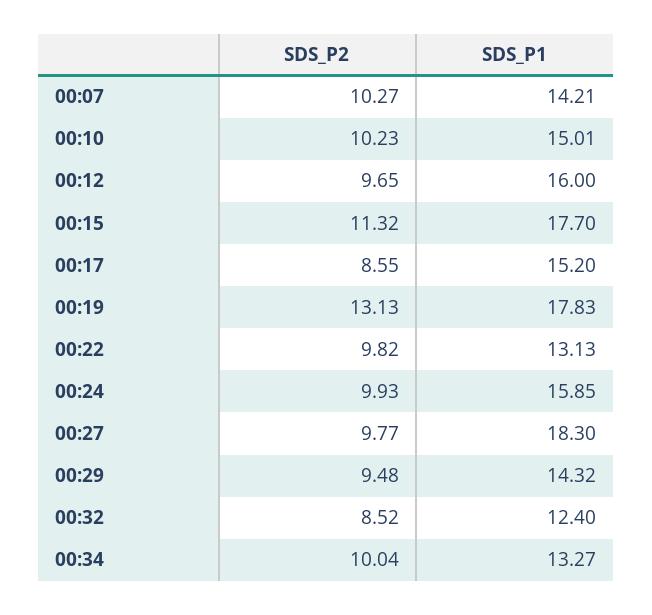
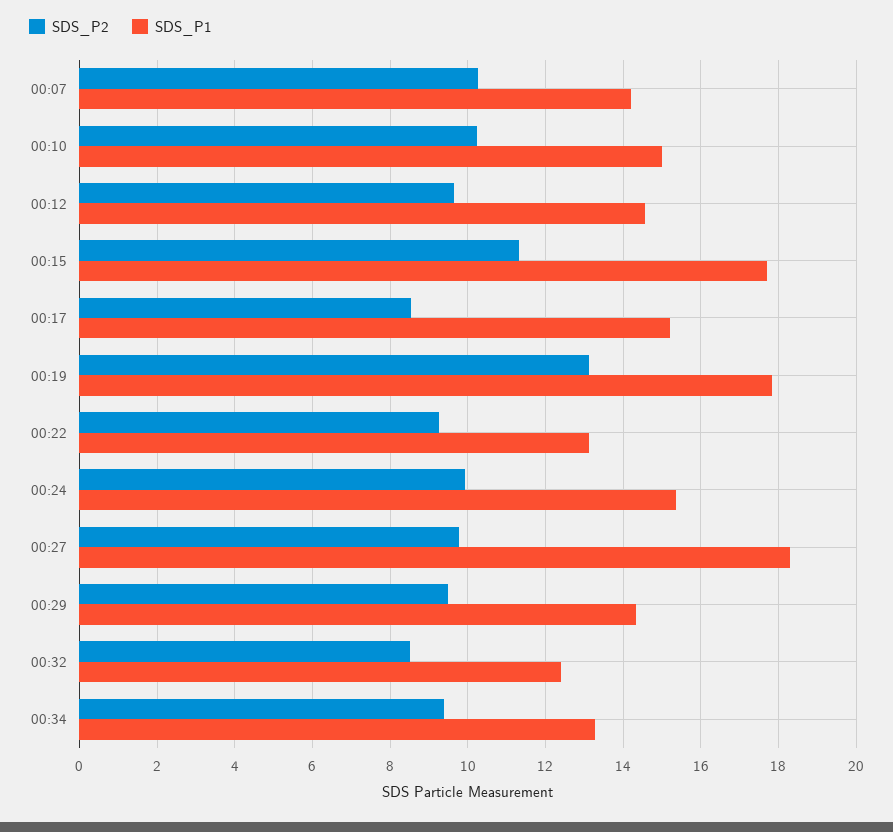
  {
    "SDS_P2": {
      "00:07": 10.27,
      "00:10": 10.23,
      "00:12": 9.65,
      "00:15": 11.32,
      "00:17": 8.55,
      "00:19": 13.13,
-     "00:22": 9.82,
+     "00:22": 9.2,
      "00:24": 9.93,
      "00:27": 9.77,
      "00:29": 9.48,
      "00:32": 8.52,
-     "00:34": 10.04
+     "00:34": 9.4
    },
    "SDS_P1": {
      "00:07": 14.21,
      "00:10": 15.01,
-     "00:12": 16,
+     "00:12": 14.6,
      "00:15": 17.7,
      "00:17": 15.2,
      "00:19": 17.83,
      "00:22": 13.13,
-     "00:24": 15.85,
+     "00:24": 15.4,
      "00:27": 18.3,
      "00:29": 14.32,
      "00:32": 12.4,
      "00:34": 13.27
    }
  }

